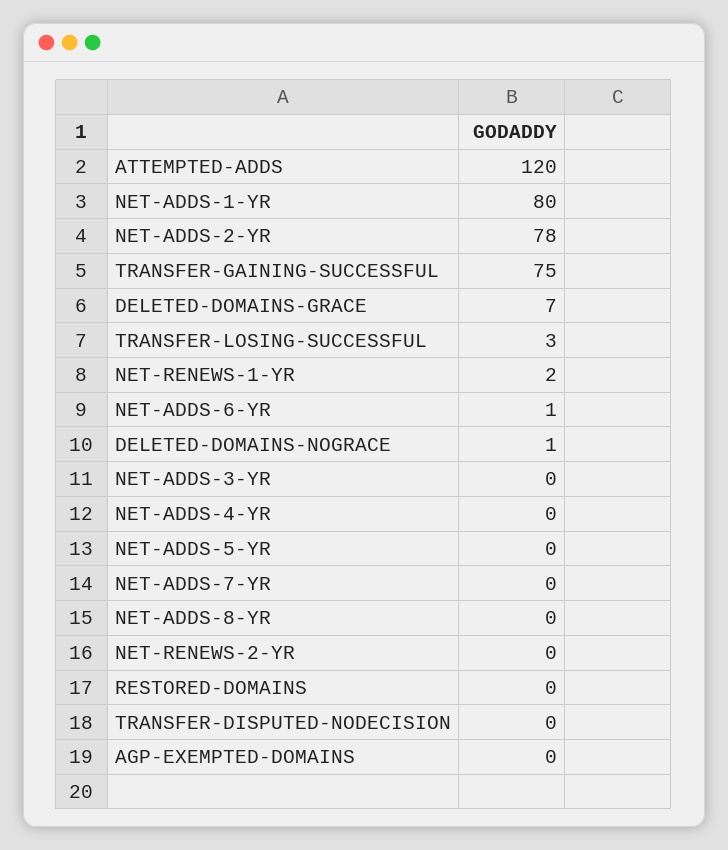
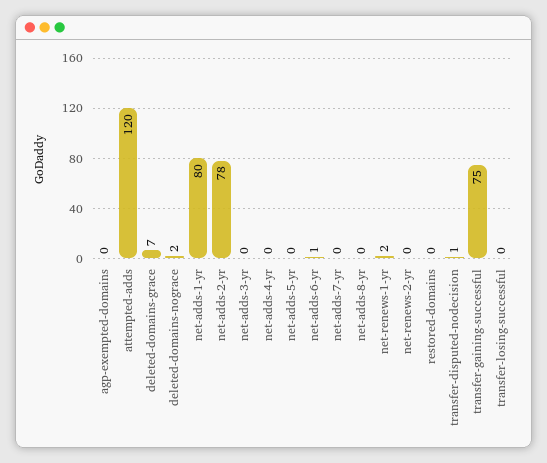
  {
    "ATTEMPTED-ADDS": 120,
    "NET-ADDS-1-YR": 80,
    "NET-ADDS-2-YR": 78,
    "TRANSFER-GAINING-SUCCESSFUL": 75,
    "DELETED-DOMAINS-GRACE": 7,
-   "TRANSFER-LOSING-SUCCESSFUL": 3,
+   "TRANSFER-LOSING-SUCCESSFUL": 0,
    "NET-RENEWS-1-YR": 2,
    "NET-ADDS-6-YR": 1,
-   "DELETED-DOMAINS-NOGRACE": 1,
+   "DELETED-DOMAINS-NOGRACE": 2,
    "NET-ADDS-3-YR": 0,
    "NET-ADDS-4-YR": 0,
    "NET-ADDS-5-YR": 0,
    "NET-ADDS-7-YR": 0,
    "NET-ADDS-8-YR": 0,
    "NET-RENEWS-2-YR": 0,
    "RESTORED-DOMAINS": 0,
-   "TRANSFER-DISPUTED-NODECISION": 0,
+   "TRANSFER-DISPUTED-NODECISION": 1,
    "AGP-EXEMPTED-DOMAINS": 0
  }

